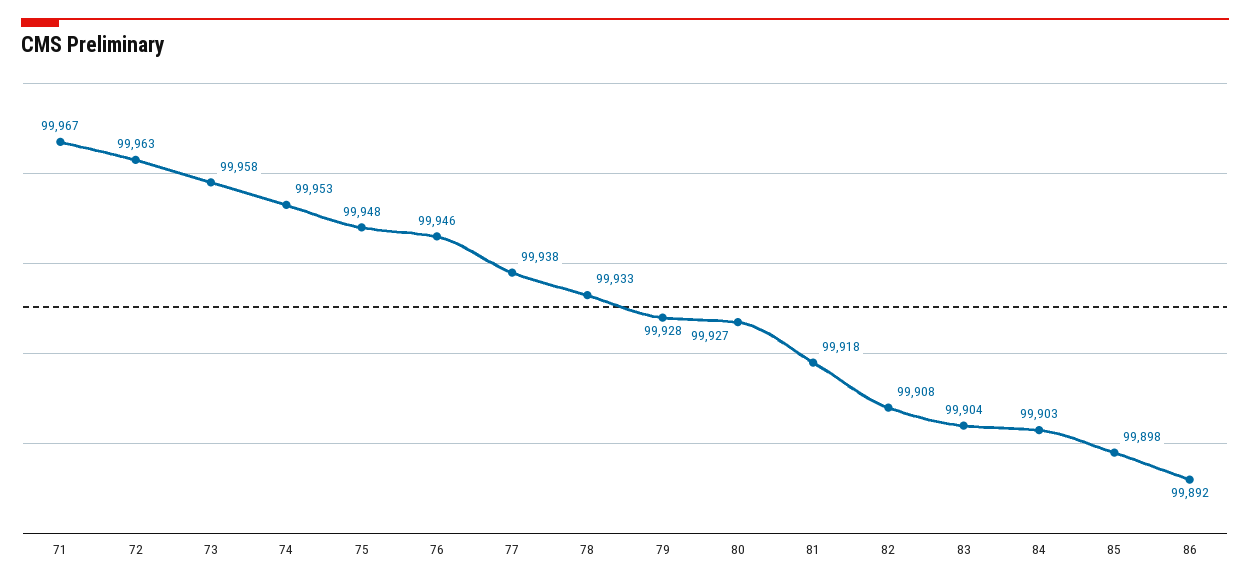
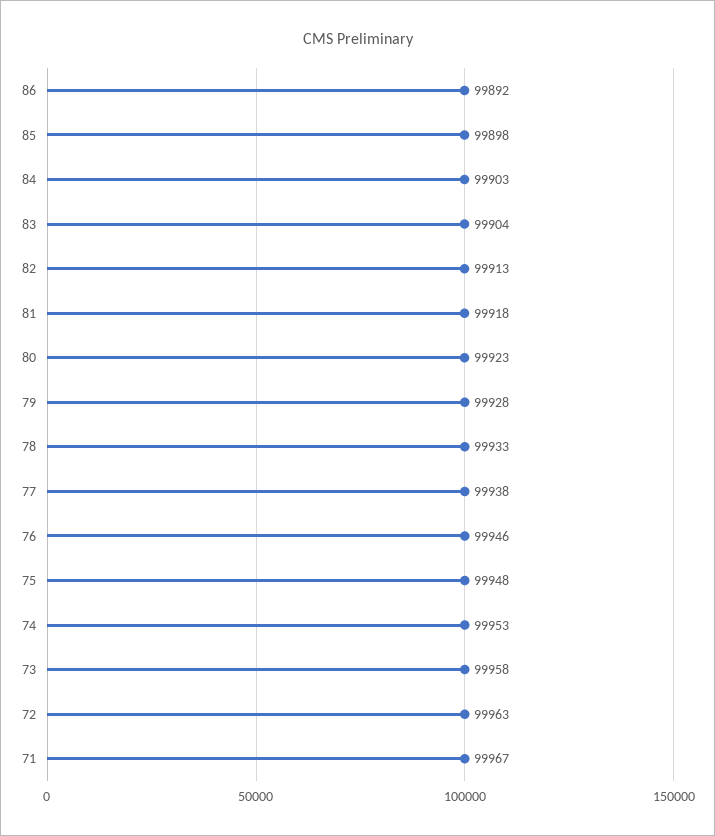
  {
    "71": 99967,
    "72": 99963,
    "73": 99958,
    "74": 99953,
    "75": 99948,
    "76": 99946,
    "77": 99938,
    "78": 99933,
    "79": 99928,
-   "80": 99927,
+   "80": 99923,
    "81": 99918,
-   "82": 99908,
+   "82": 99913,
    "83": 99904,
    "84": 99903,
    "85": 99898,
    "86": 99892
  }

